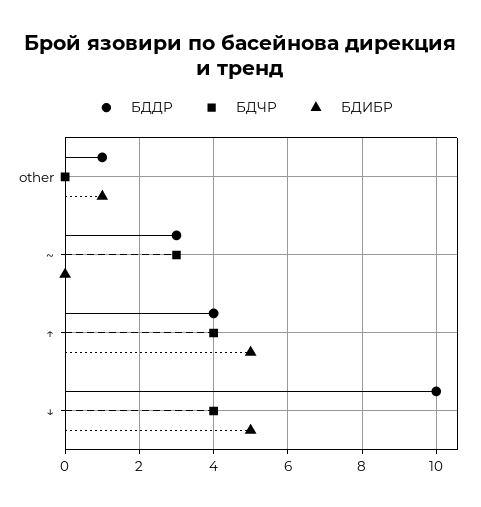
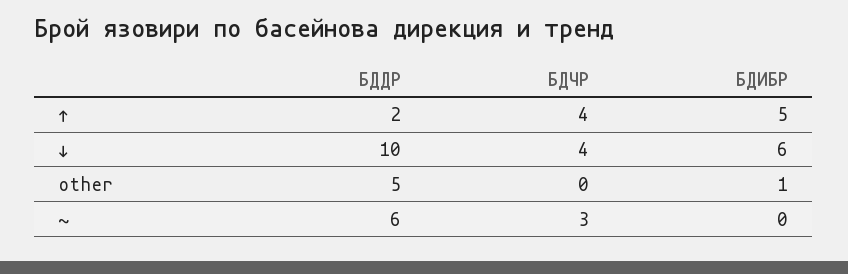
  {
    "БДДР": {
-     "other": 1,
+     "other": 5,
-     "~": 3,
+     "~": 6,
-     "↑": 4,
+     "↑": 2,
      "↓": 10
    },
    "БДЧР": {
      "other": 0,
      "~": 3,
      "↑": 4,
      "↓": 4
    },
    "БДИБР": {
      "other": 1,
      "~": 0,
      "↑": 5,
-     "↓": 5
+     "↓": 6
    }
  }

